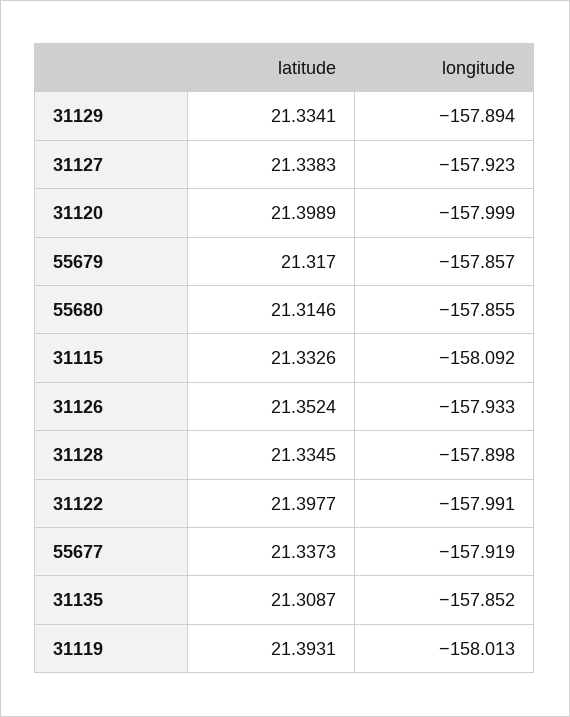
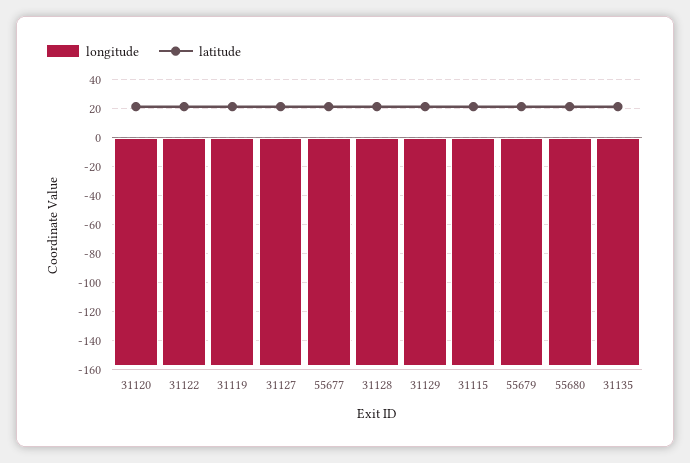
  {
    "latitude": {
      "31129": 21.3341,
      "31127": 21.3383,
      "31120": 21.3989,
      "55679": 21.317,
      "55680": 21.3146,
      "31115": 21.3326,
-     "31126": 21.3524,
      "31128": 21.3345,
      "31122": 21.3977,
      "55677": 21.3373,
      "31135": 21.3087,
      "31119": 21.3931
    },
    "longitude": {
      "31129": -157.894,
      "31127": -157.923,
      "31120": -157.999,
      "55679": -157.857,
      "55680": -157.855,
      "31115": -158.092,
-     "31126": -157.933,
      "31128": -157.898,
      "31122": -157.991,
      "55677": -157.919,
      "31135": -157.852,
      "31119": -158.013
    }
  }

